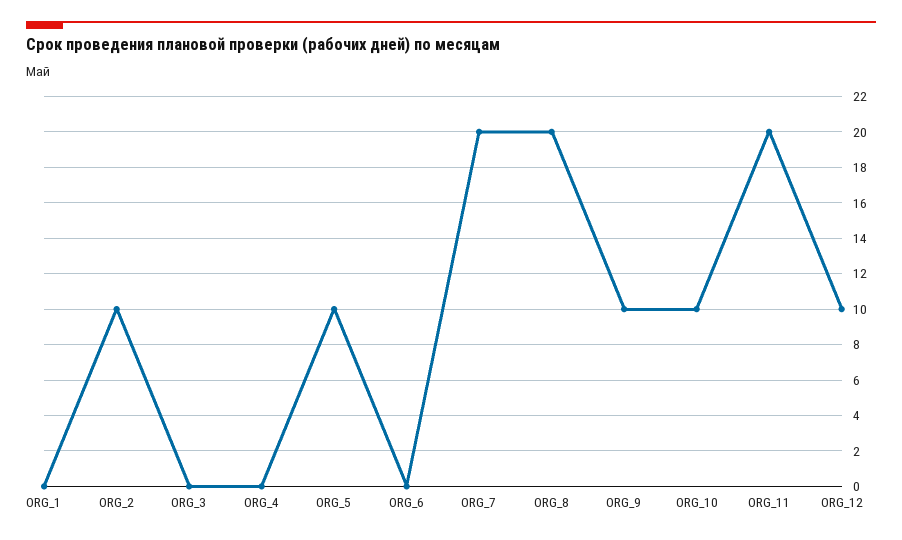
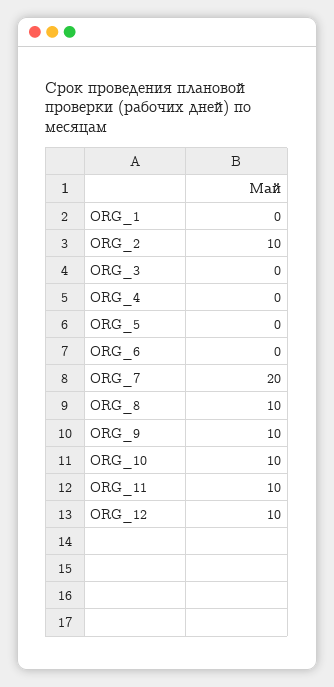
  {
    "ORG_1": 0,
    "ORG_2": 10,
    "ORG_3": 0,
    "ORG_4": 0,
-   "ORG_5": 10,
+   "ORG_5": 0,
    "ORG_6": 0,
    "ORG_7": 20,
-   "ORG_8": 20,
+   "ORG_8": 10,
    "ORG_9": 10,
    "ORG_10": 10,
-   "ORG_11": 20,
+   "ORG_11": 10,
    "ORG_12": 10
  }

